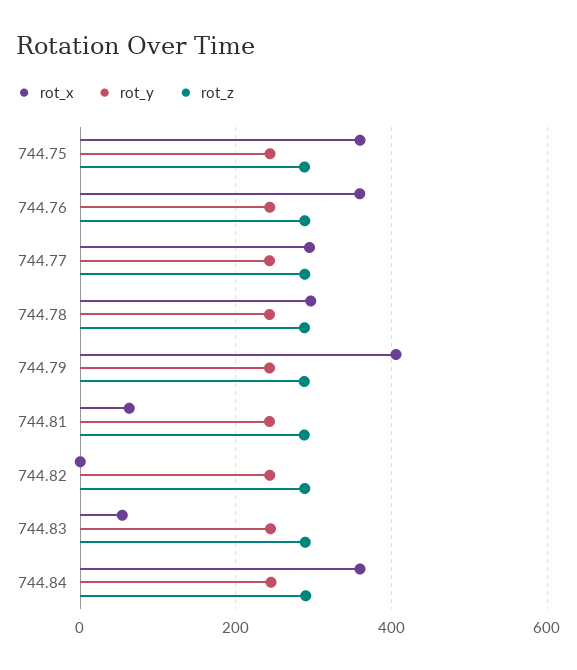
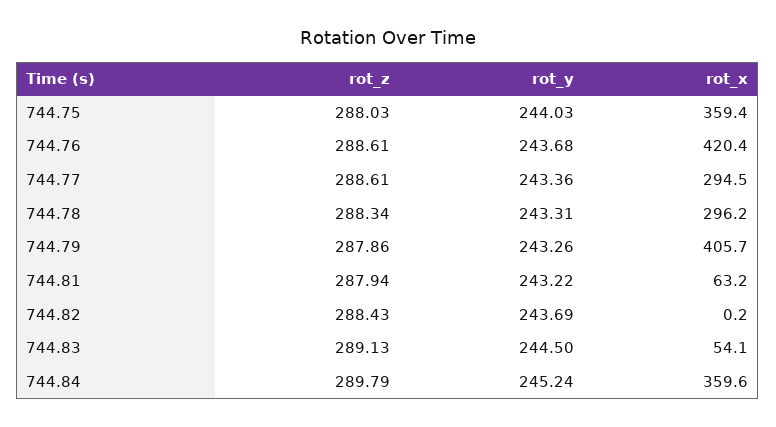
  {
    "rot_x": {
      "744.75": 359.4,
-     "744.76": 360,
+     "744.76": 420.4,
      "744.77": 294.5,
      "744.78": 296.2,
      "744.79": 405.7,
      "744.81": 63.2,
      "744.82": 0.2,
      "744.83": 54.1,
      "744.84": 359.6
    },
    "rot_y": {
      "744.75": 244.03,
      "744.76": 243.68,
      "744.77": 243.36,
      "744.78": 243.31,
      "744.79": 243.26,
      "744.81": 243.22,
      "744.82": 243.69,
      "744.83": 244.5,
      "744.84": 245.24
    },
    "rot_z": {
      "744.75": 288.03,
      "744.76": 288.61,
      "744.77": 288.61,
      "744.78": 288.34,
      "744.79": 287.86,
      "744.81": 287.94,
      "744.82": 288.43,
      "744.83": 289.13,
      "744.84": 289.79
    }
  }

